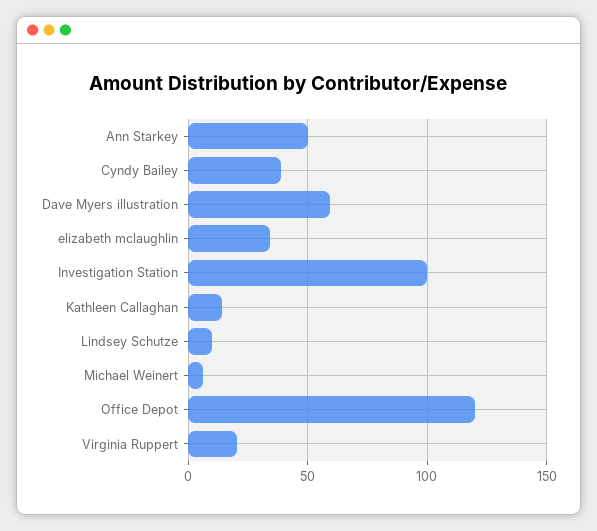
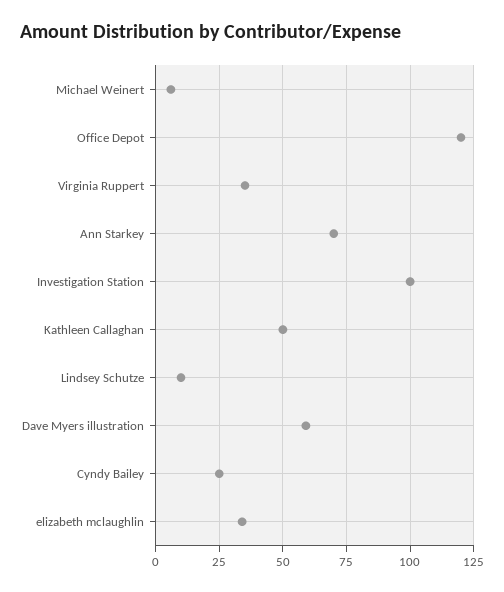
  {
-   "Ann Starkey": 50,
+   "Ann Starkey": 70,
-   "Cyndy Bailey": 40,
+   "Cyndy Bailey": 25,
    "Dave Myers illustration": 60,
    "elizabeth mclaughlin": 35,
    "Investigation Station": 100,
-   "Kathleen Callaghan": 15,
+   "Kathleen Callaghan": 50,
    "Lindsey Schutze": 10,
    "Michael Weinert": 5,
    "Office Depot": 120,
-   "Virginia Ruppert": 20
+   "Virginia Ruppert": 35
  }

